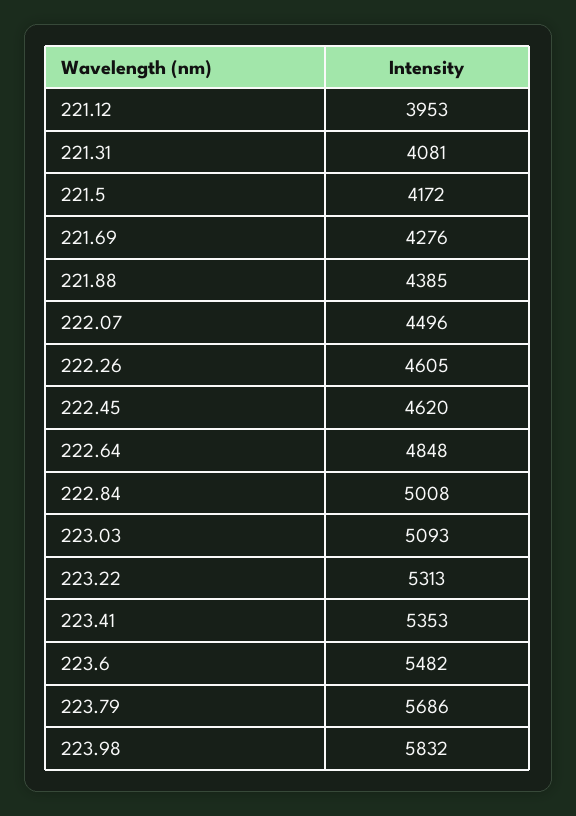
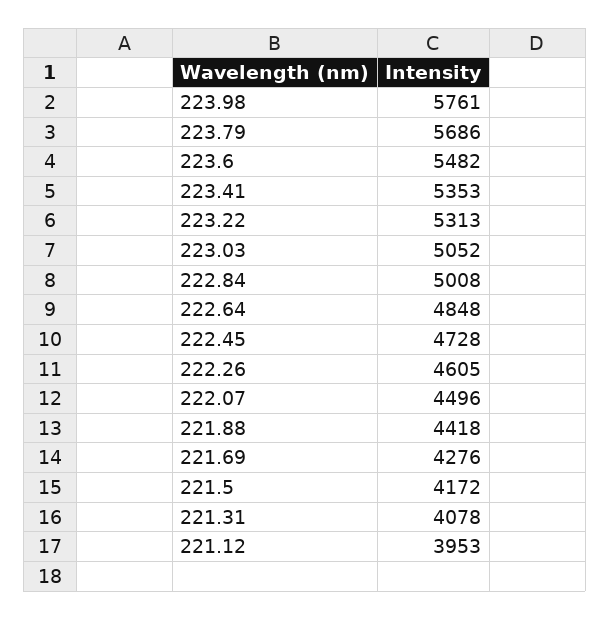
  {
    "221.12": 3953,
-   "221.31": 4081,
+   "221.31": 4078,
    "221.5": 4172,
    "221.69": 4276,
-   "221.88": 4385,
+   "221.88": 4418,
    "222.07": 4496,
    "222.26": 4605,
-   "222.45": 4620,
+   "222.45": 4728,
    "222.64": 4848,
    "222.84": 5008,
-   "223.03": 5093,
+   "223.03": 5052,
    "223.22": 5313,
    "223.41": 5353,
    "223.6": 5482,
    "223.79": 5686,
-   "223.98": 5832
+   "223.98": 5761
  }

